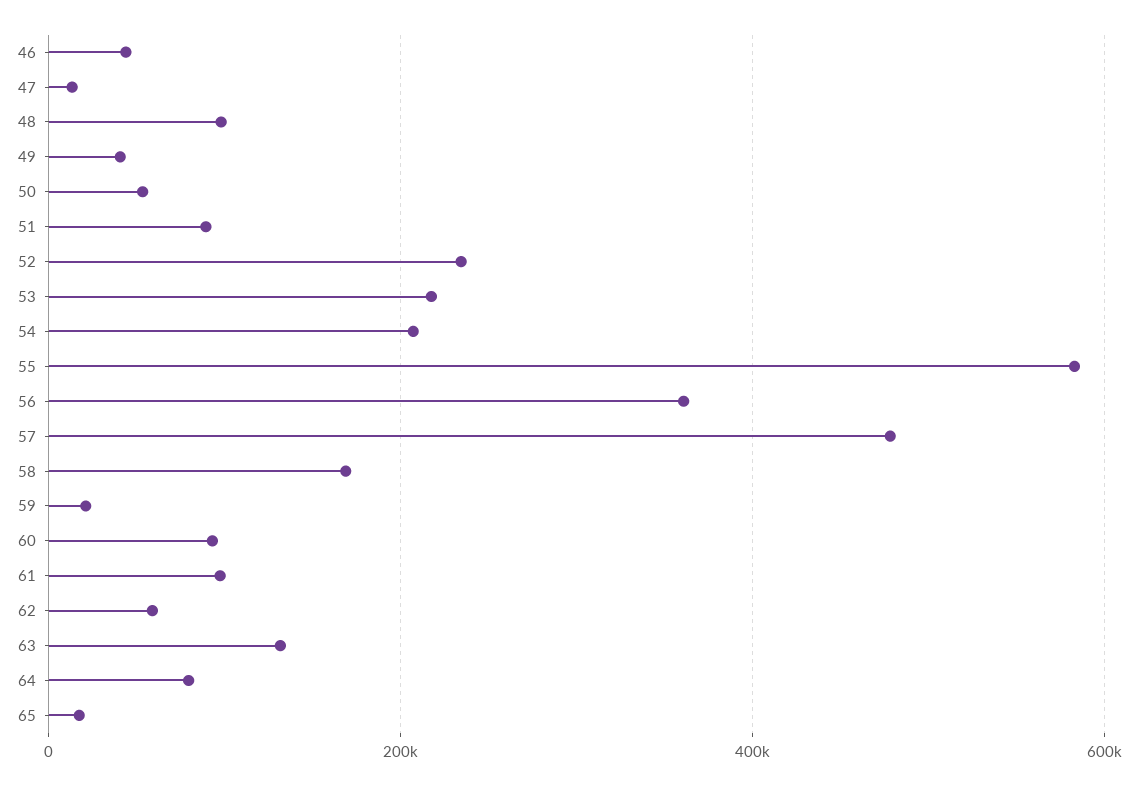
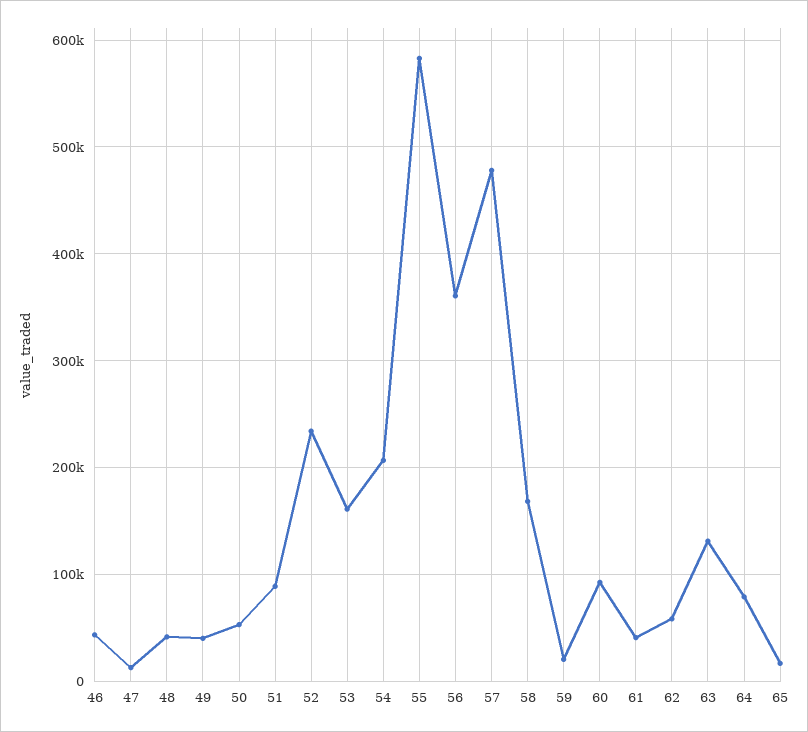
  {
    "46": 40000,
    "47": 10000,
-   "48": 100000,
+   "48": 40000,
    "49": 40000,
    "50": 50000,
    "51": 90000,
    "52": 230000,
-   "53": 220000,
+   "53": 160000,
    "54": 210000,
    "55": 580000,
    "56": 360000,
    "57": 480000,
    "58": 170000,
    "59": 20000,
    "60": 90000,
-   "61": 100000,
+   "61": 40000,
    "62": 60000,
    "63": 130000,
    "64": 80000,
    "65": 20000
  }

